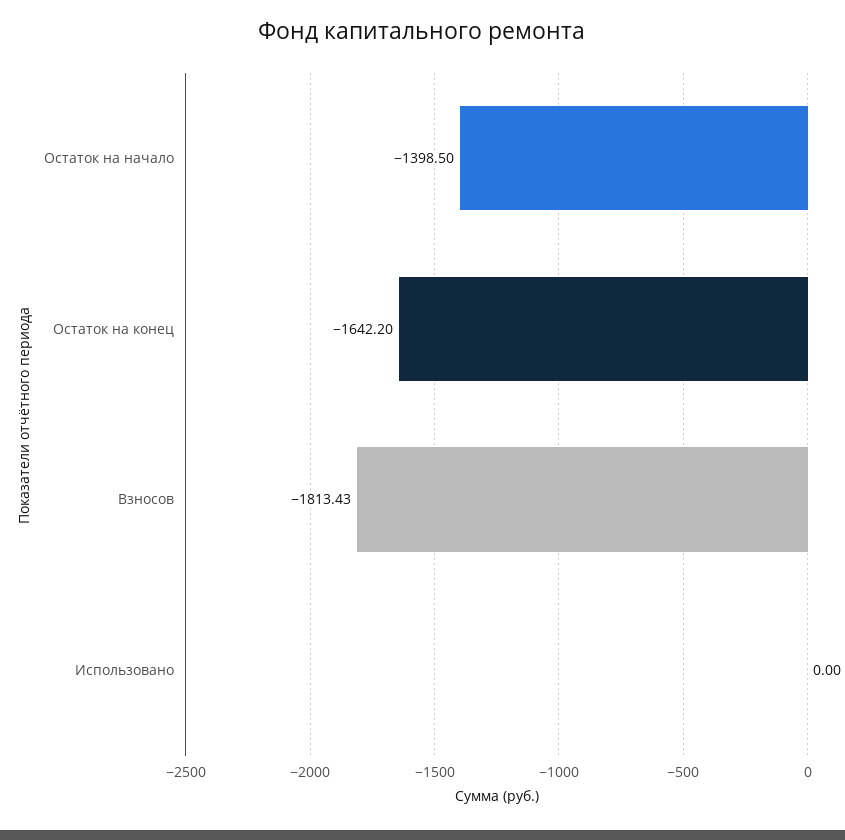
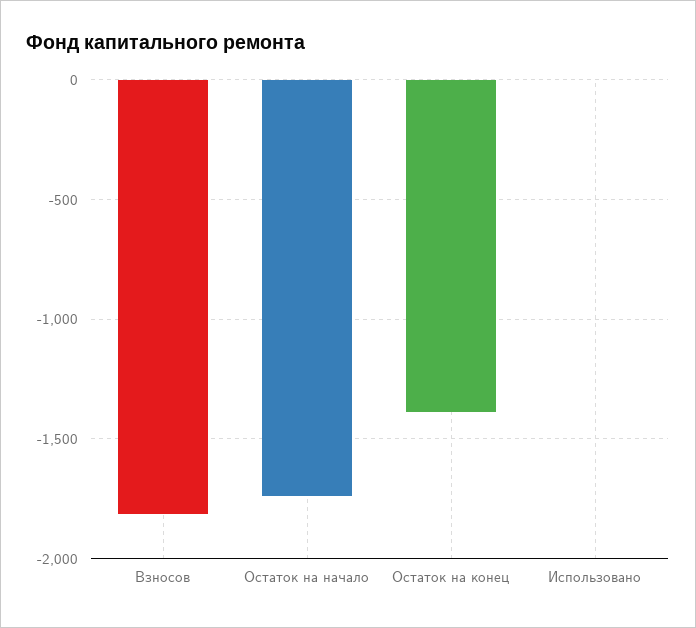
  {
-   "Остаток на начало": -1398.5,
+   "Остаток на начало": -1750,
-   "Остаток на конец": -1642.2,
+   "Остаток на конец": -1400,
    "Взносов": -1813.43,
    "Использовано": 0
  }

